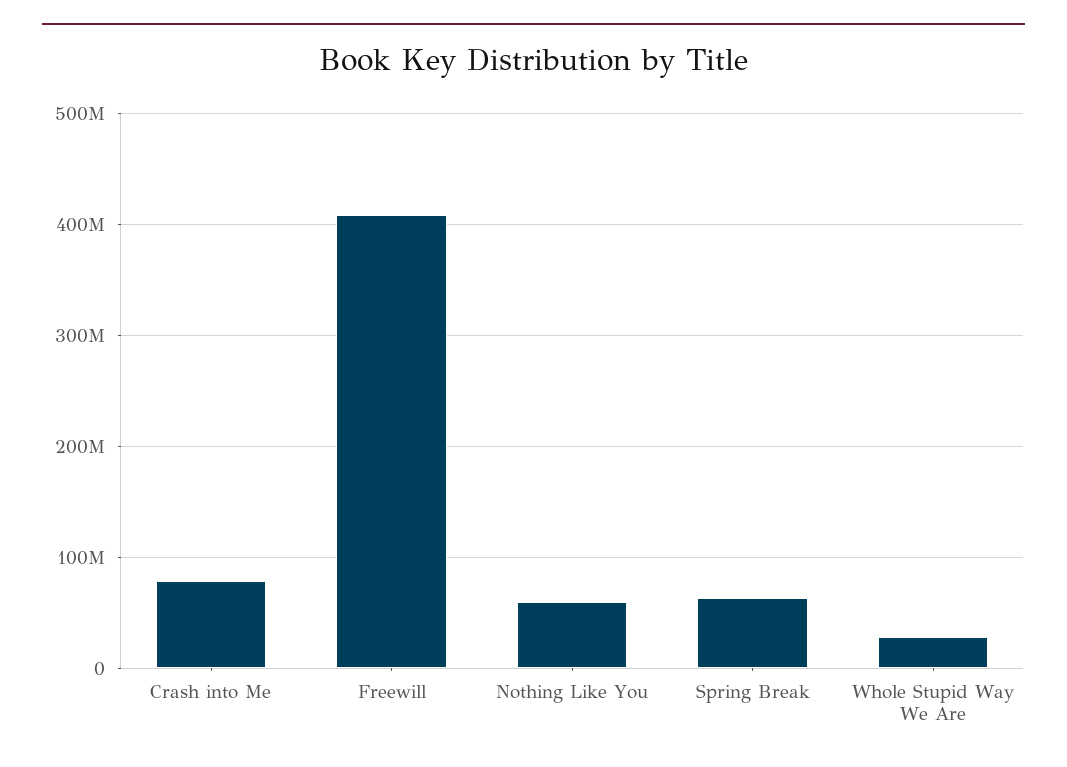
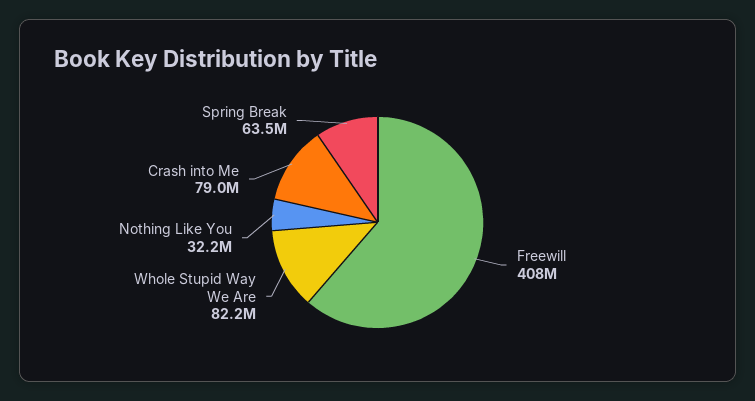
  {
    "Crash into Me": 79000000,
    "Freewill": 408000000,
-   "Nothing Like You": 60000000,
+   "Nothing Like You": 32200000,
    "Spring Break": 63500000,
-   "Whole Stupid Way We Are": 30000000
+   "Whole Stupid Way We Are": 82200000
  }

